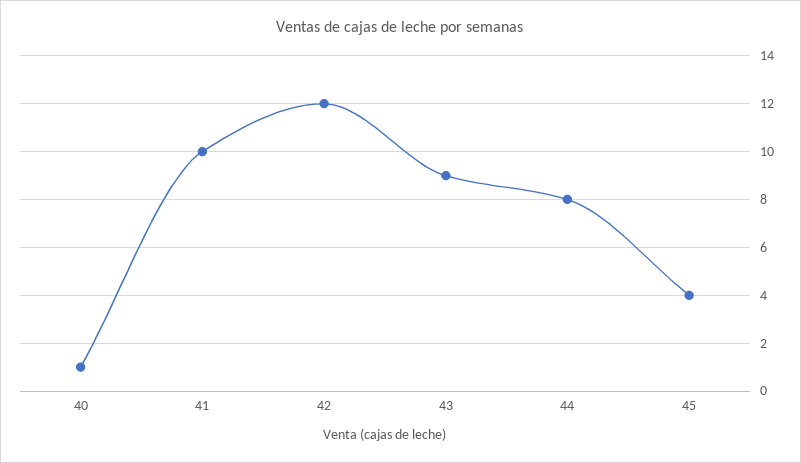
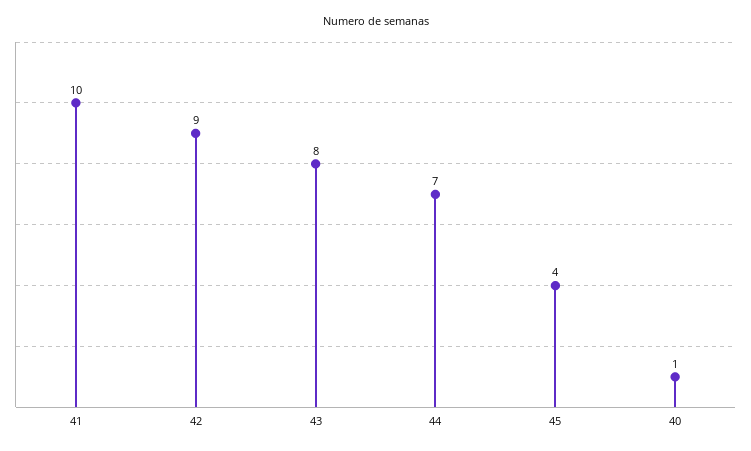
  {
    "40": 1,
    "41": 10,
-   "42": 12,
+   "42": 9,
-   "43": 9,
+   "43": 8,
-   "44": 8,
+   "44": 7,
    "45": 4
  }

